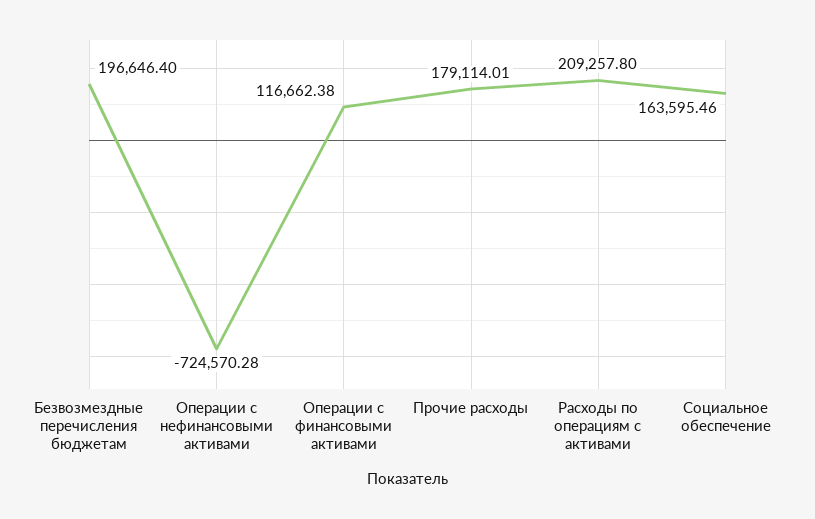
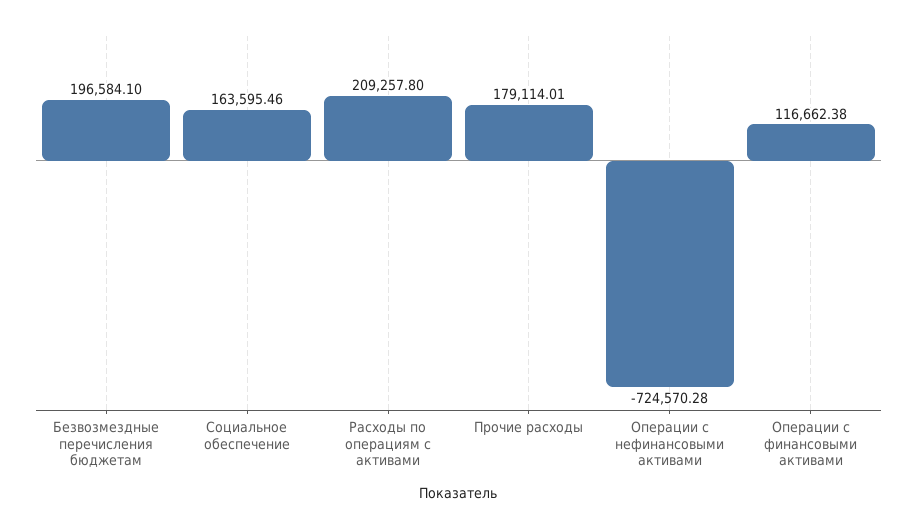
  {
-   "Безвозмездные перечисления бюджетам": 196646.4,
+   "Безвозмездные перечисления бюджетам": 196584.1,
    "Операции с нефинансовыми активами": -724570.28,
    "Операции с финансовыми активами": 116662.38,
    "Прочие расходы": 179114.01,
    "Расходы по операциям с активами": 209257.8,
    "Социальное обеспечение": 163595.46
  }

